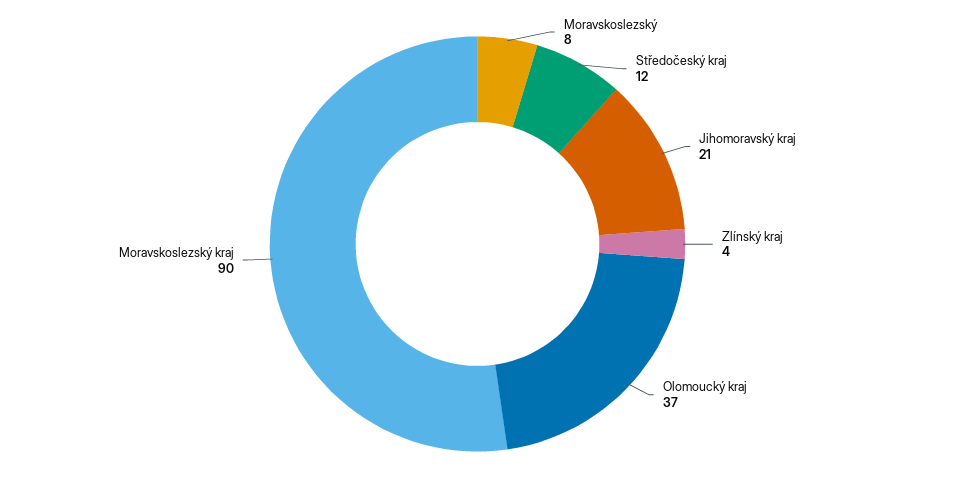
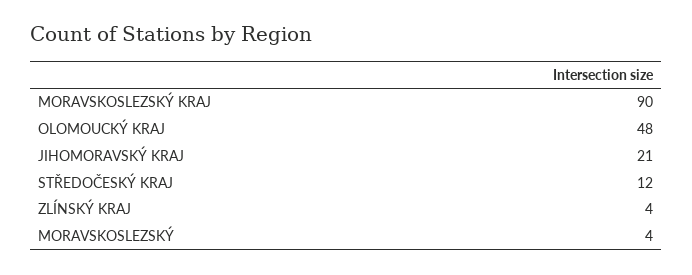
  {
-   "Moravskoslezský": 8,
+   "Moravskoslezský": 4,
    "Středočeský kraj": 12,
    "Jihomoravský kraj": 21,
    "Zlínský kraj": 4,
-   "Olomoucký kraj": 37,
+   "Olomoucký kraj": 48,
    "Moravskoslezský kraj": 90
  }

